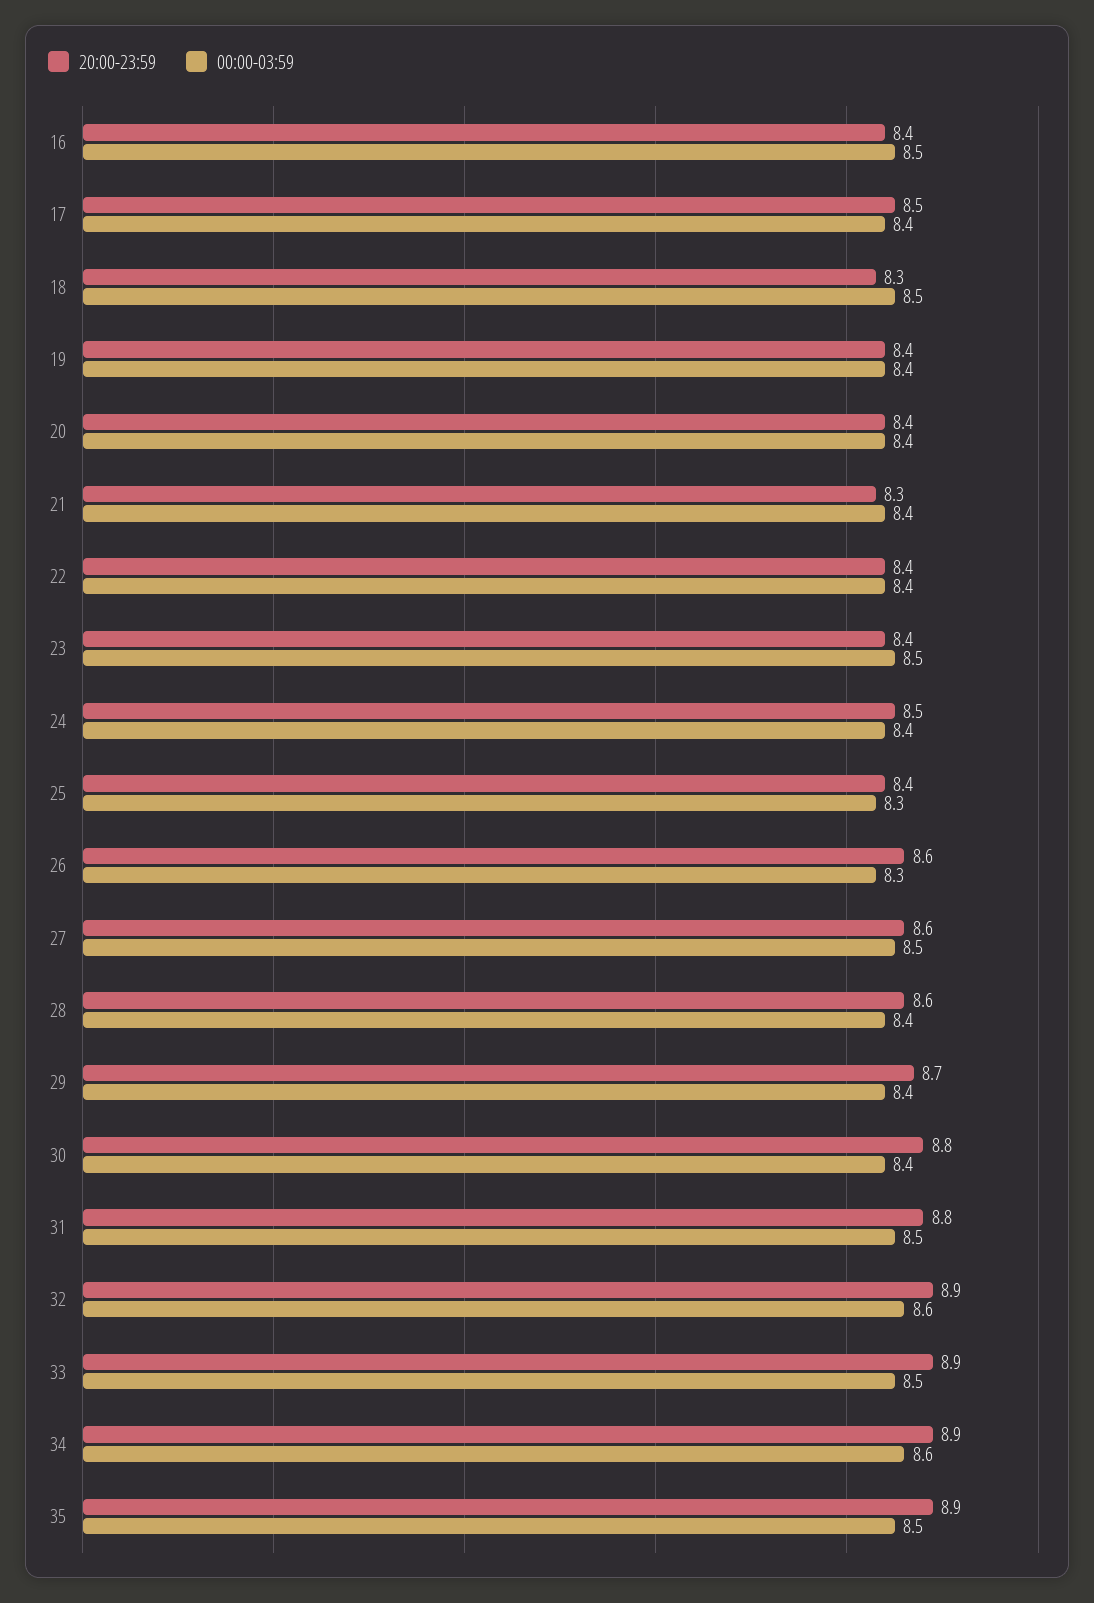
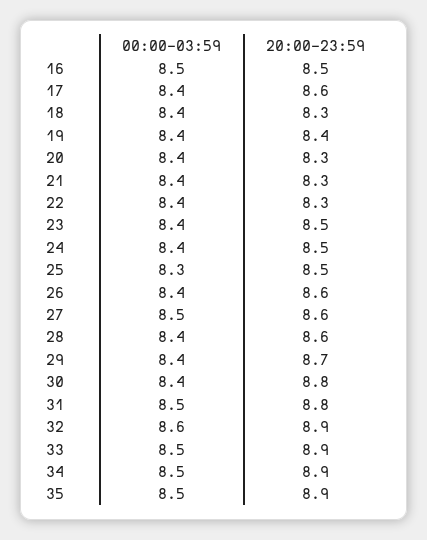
  {
    "20:00-23:59": {
-     "16": 8.4,
+     "16": 8.5,
-     "17": 8.5,
+     "17": 8.6,
      "18": 8.3,
      "19": 8.4,
-     "20": 8.4,
+     "20": 8.3,
      "21": 8.3,
-     "22": 8.4,
+     "22": 8.3,
-     "23": 8.4,
+     "23": 8.5,
      "24": 8.5,
-     "25": 8.4,
+     "25": 8.5,
      "26": 8.6,
      "27": 8.6,
      "28": 8.6,
      "29": 8.7,
      "30": 8.8,
      "31": 8.8,
      "32": 8.9,
      "33": 8.9,
      "34": 8.9,
      "35": 8.9
    },
    "00:00-03:59": {
      "16": 8.5,
      "17": 8.4,
-     "18": 8.5,
+     "18": 8.4,
      "19": 8.4,
      "20": 8.4,
      "21": 8.4,
      "22": 8.4,
-     "23": 8.5,
+     "23": 8.4,
      "24": 8.4,
      "25": 8.3,
-     "26": 8.3,
+     "26": 8.4,
      "27": 8.5,
      "28": 8.4,
      "29": 8.4,
      "30": 8.4,
      "31": 8.5,
      "32": 8.6,
      "33": 8.5,
-     "34": 8.6,
+     "34": 8.5,
      "35": 8.5
    }
  }

